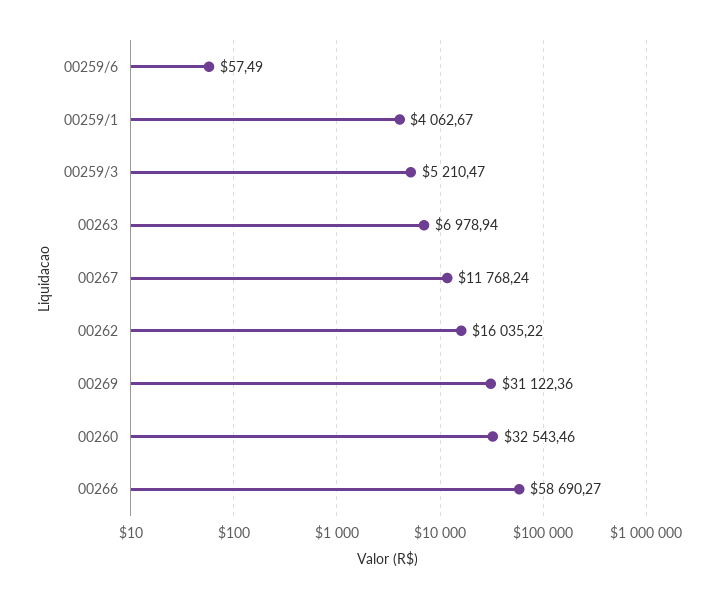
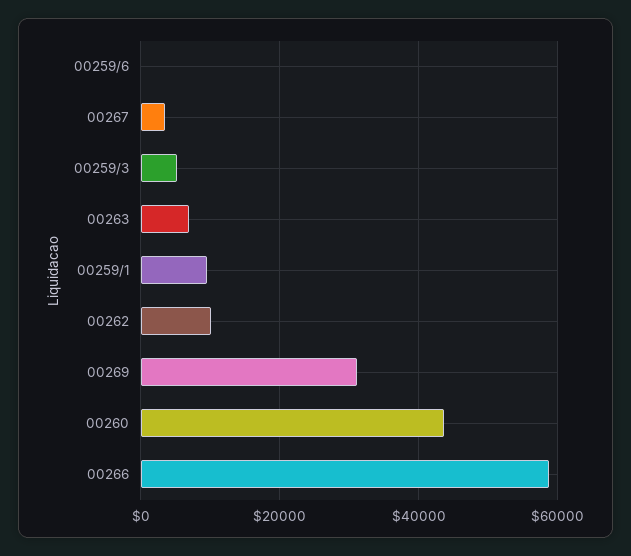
  {
    "00259/6": 57.49,
-   "00259/1": 4062.67,
+   "00259/1": 10000,
    "00259/3": 5210.47,
    "00263": 6978.94,
-   "00267": 11768.24,
+   "00267": 4000,
-   "00262": 16035.22,
+   "00262": 10000,
    "00269": 31122.36,
-   "00260": 32543.46,
+   "00260": 44000,
    "00266": 58690.27
  }

